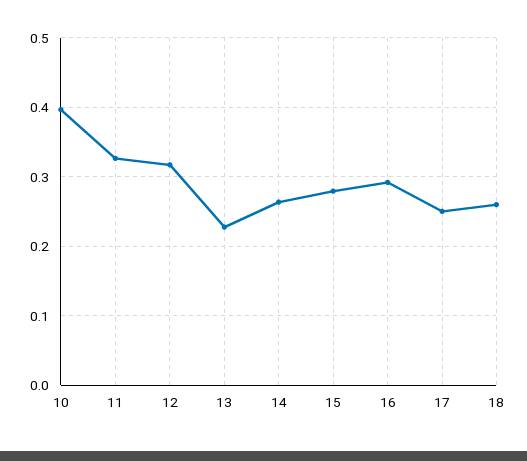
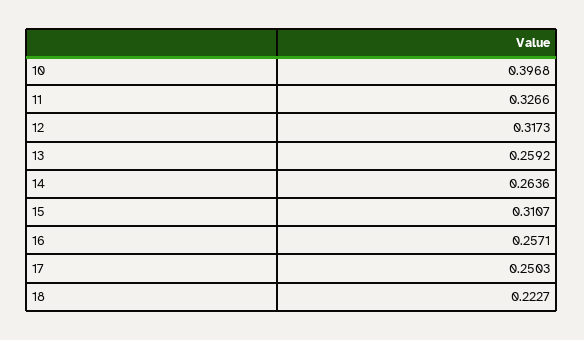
  {
    "10": 0.3968,
    "11": 0.3266,
    "12": 0.3173,
-   "13": 0.23,
+   "13": 0.2592,
    "14": 0.2636,
-   "15": 0.28,
+   "15": 0.3107,
-   "16": 0.29,
+   "16": 0.2571,
    "17": 0.2503,
-   "18": 0.26
+   "18": 0.2227
  }

